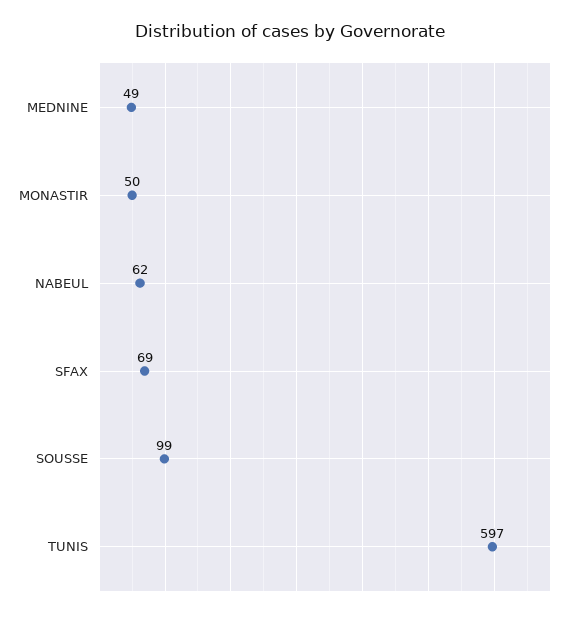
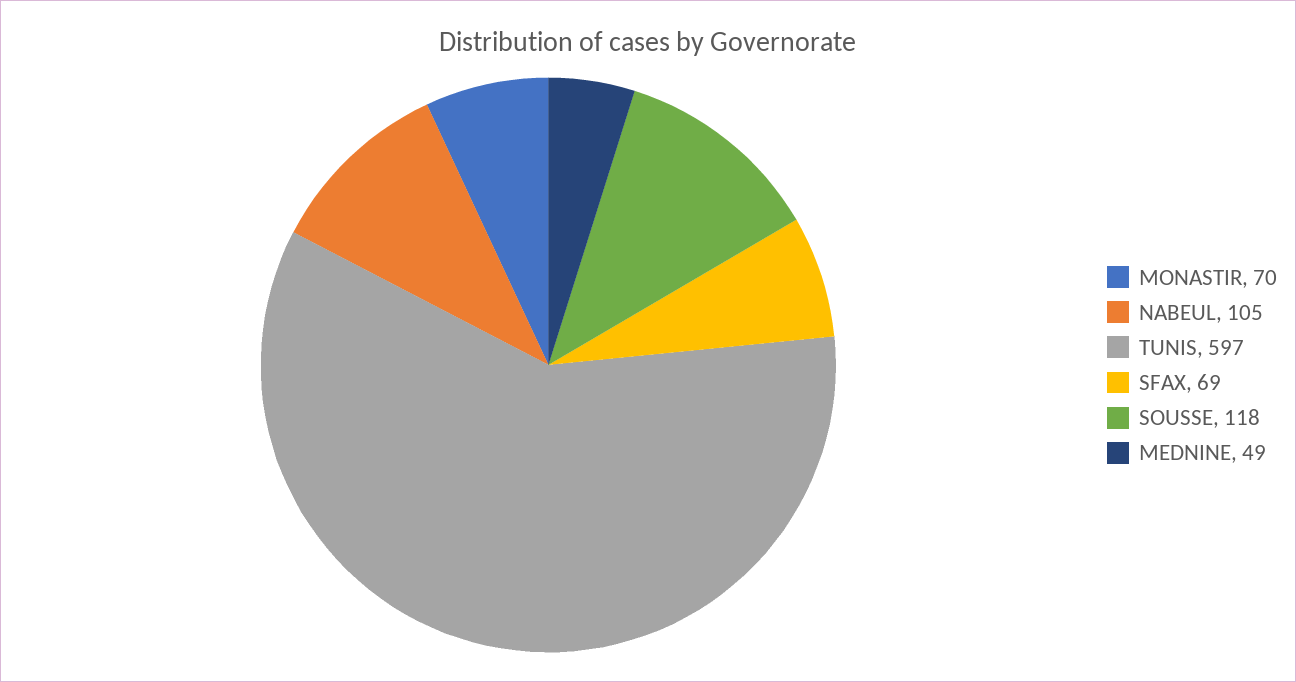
  {
    "MEDNINE": 49,
-   "MONASTIR": 50,
+   "MONASTIR": 70,
-   "NABEUL": 62,
+   "NABEUL": 105,
    "SFAX": 69,
-   "SOUSSE": 99,
+   "SOUSSE": 118,
    "TUNIS": 597
  }

